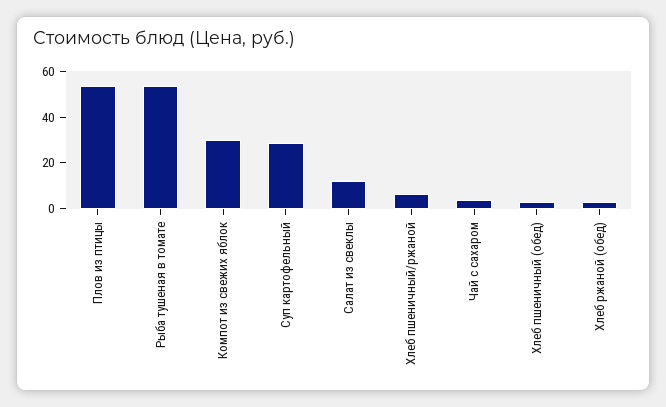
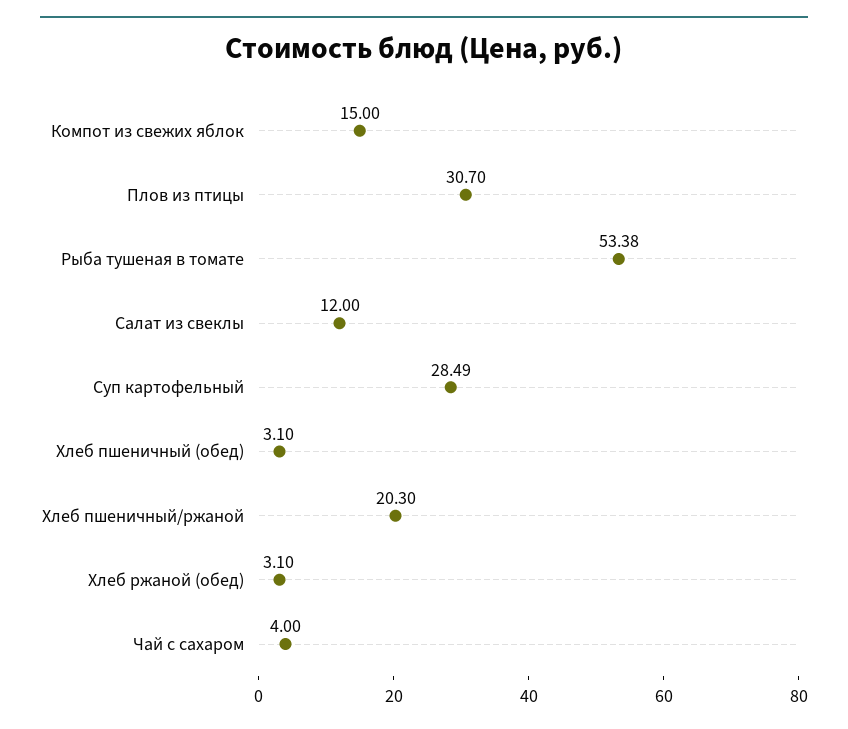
  {
-   "Плов из птицы": 55,
+   "Плов из птицы": 30.7,
    "Рыба тушеная в томате": 53.38,
-   "Компот из свежих яблок": 30,
+   "Компот из свежих яблок": 15,
    "Суп картофельный": 28.49,
    "Салат из свеклы": 12,
-   "Хлеб пшеничный/ржаной": 5,
+   "Хлеб пшеничный/ржаной": 20.3,
    "Чай с сахаром": 4,
    "Хлеб пшеничный (обед)": 3.1,
    "Хлеб ржаной (обед)": 3.1
  }

